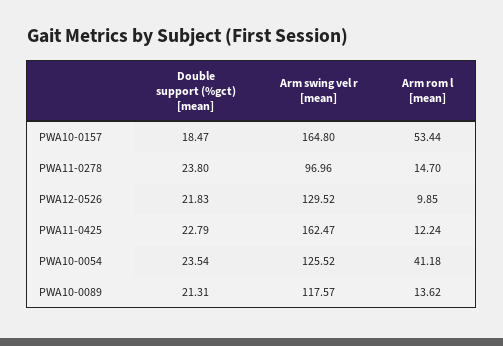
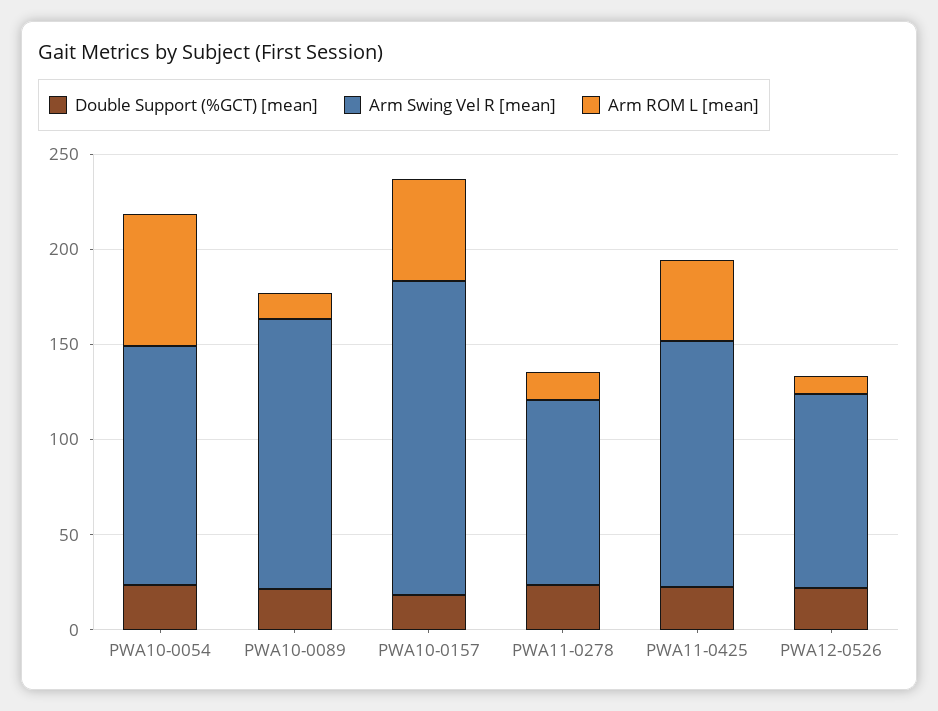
  {
    "Double support (%gct) [mean]": {
      "PWA10-0157": 18.47,
      "PWA11-0278": 23.8,
      "PWA12-0526": 21.83,
      "PWA11-0425": 22.79,
      "PWA10-0054": 23.54,
      "PWA10-0089": 21.31
    },
    "Arm swing vel r [mean]": {
      "PWA10-0157": 164.8,
      "PWA11-0278": 96.96,
-     "PWA12-0526": 129.52,
+     "PWA12-0526": 100,
-     "PWA11-0425": 162.47,
+     "PWA11-0425": 130,
      "PWA10-0054": 125.52,
-     "PWA10-0089": 117.57
+     "PWA10-0089": 140
    },
    "Arm rom l [mean]": {
      "PWA10-0157": 53.44,
      "PWA11-0278": 14.7,
      "PWA12-0526": 9.85,
-     "PWA11-0425": 12.24,
+     "PWA11-0425": 40,
-     "PWA10-0054": 41.18,
+     "PWA10-0054": 70,
      "PWA10-0089": 13.62
    }
  }

